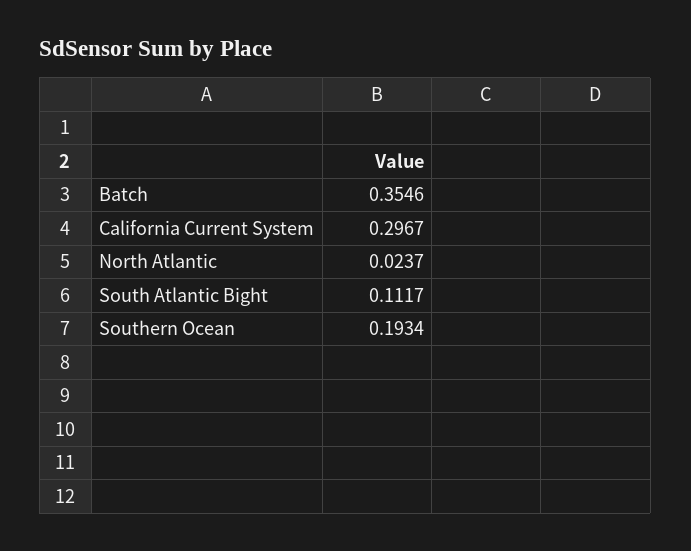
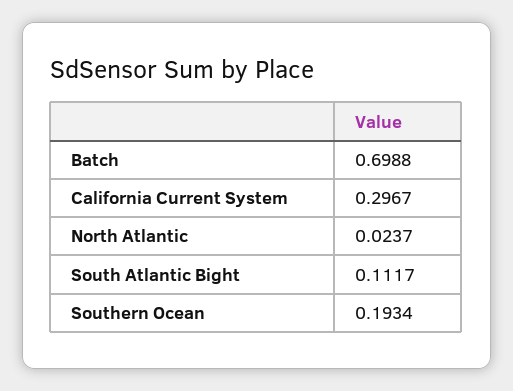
  {
-   "Batch": 0.3546,
+   "Batch": 0.6988,
    "California Current System": 0.2967,
    "North Atlantic": 0.0237,
    "South Atlantic Bight": 0.1117,
    "Southern Ocean": 0.1934
  }

